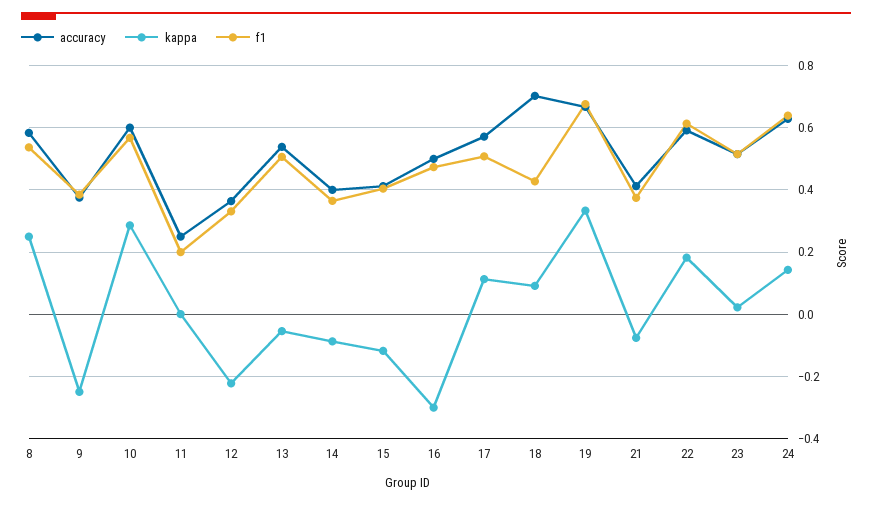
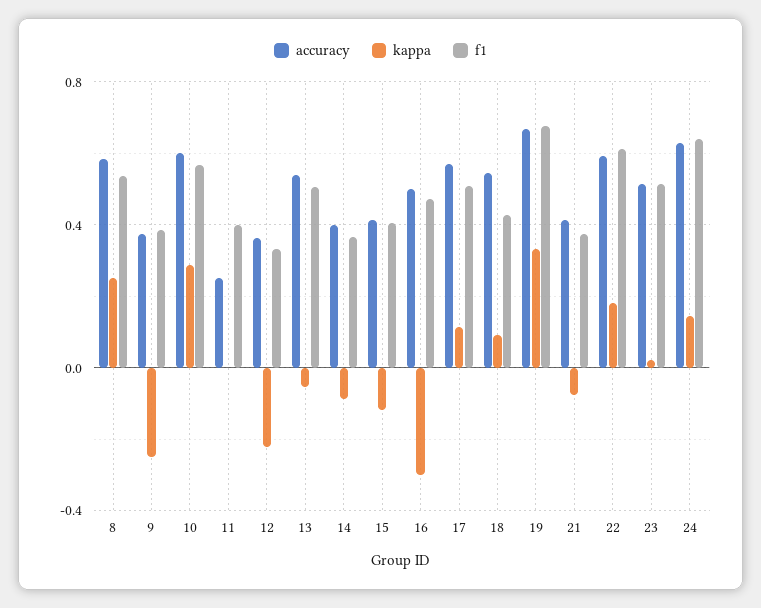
  {
    "accuracy": {
      "8": 0.58,
      "9": 0.38,
      "10": 0.6,
      "11": 0.26,
      "12": 0.36,
      "13": 0.54,
      "14": 0.4,
      "15": 0.42,
      "16": 0.5,
      "17": 0.58,
-     "18": 0.7,
+     "18": 0.55,
      "19": 0.66,
      "21": 0.42,
      "22": 0.6,
      "23": 0.52,
      "24": 0.62
    },
    "kappa": {
      "8": 0.26,
      "9": -0.26,
      "10": 0.28,
      "11": 0,
      "12": -0.22,
      "13": -0.06,
      "14": -0.08,
      "15": -0.12,
      "16": -0.3,
      "17": 0.12,
      "18": 0.1,
      "19": 0.34,
      "21": -0.08,
      "22": 0.18,
      "23": 0.02,
      "24": 0.14
    },
    "f1": {
      "8": 0.54,
      "9": 0.38,
      "10": 0.56,
-     "11": 0.2,
+     "11": 0.4,
      "12": 0.34,
      "13": 0.5,
      "14": 0.36,
      "15": 0.4,
      "16": 0.48,
      "17": 0.5,
      "18": 0.42,
      "19": 0.68,
      "21": 0.38,
      "22": 0.62,
      "23": 0.52,
      "24": 0.64
    }
  }

